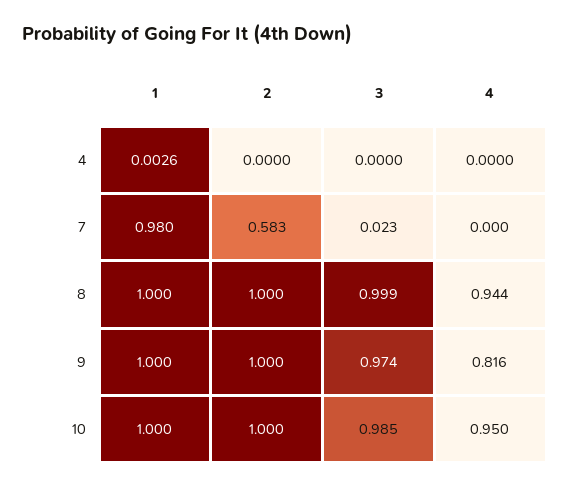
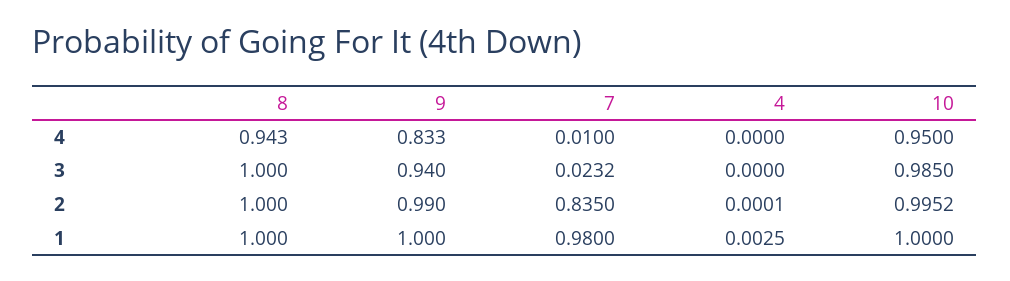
  {
    "1": {
-     "4": 0.0026,
+     "4": 0.0025,
      "7": 0.98,
      "8": 1,
      "9": 1,
      "10": 1
    },
    "2": {
-     "4": 0,
+     "4": 0.0001,
-     "7": 0.583,
+     "7": 0.835,
      "8": 1,
-     "9": 1,
+     "9": 0.99,
-     "10": 1
+     "10": 0.9952
    },
    "3": {
      "4": 0,
      "7": 0.0232,
-     "8": 0.999,
+     "8": 1,
-     "9": 0.974,
+     "9": 0.94,
      "10": 0.985
    },
    "4": {
      "4": 0,
-     "7": 0,
+     "7": 0.01,
-     "8": 0.944,
+     "8": 0.943,
-     "9": 0.816,
+     "9": 0.833,
      "10": 0.95
    }
  }

